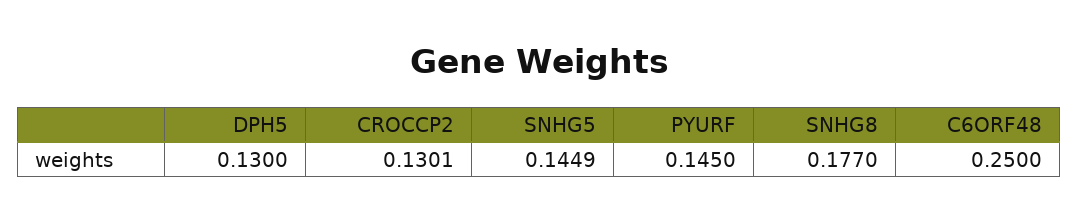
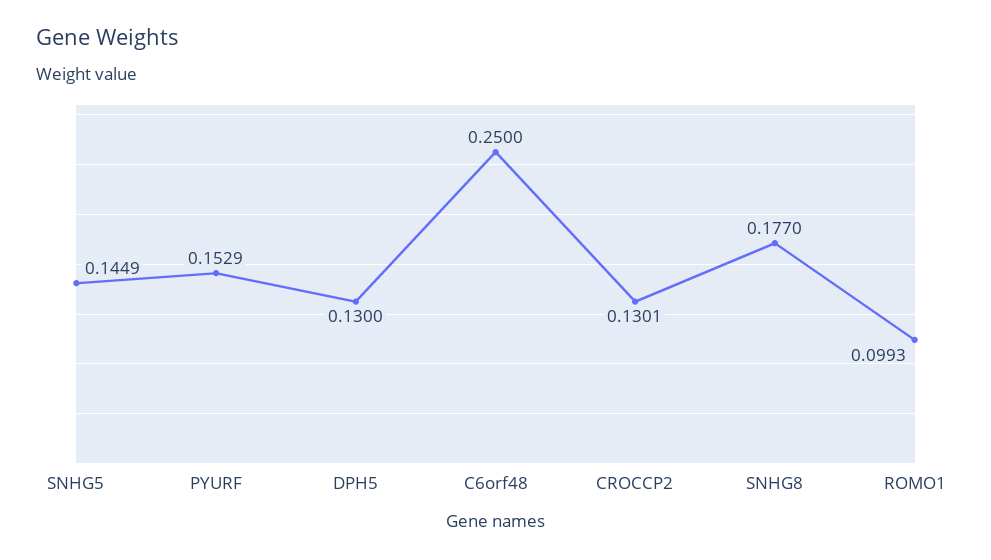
  {
    "DPH5": 0.13,
    "CROCCP2": 0.1301,
    "SNHG5": 0.1449,
-   "PYURF": 0.145,
+   "PYURF": 0.1529,
    "SNHG8": 0.177,
-   "C6ORF48": 0.25
+   "C6ORF48": 0.25,
+   "ROMO1": 0.0993
  }

